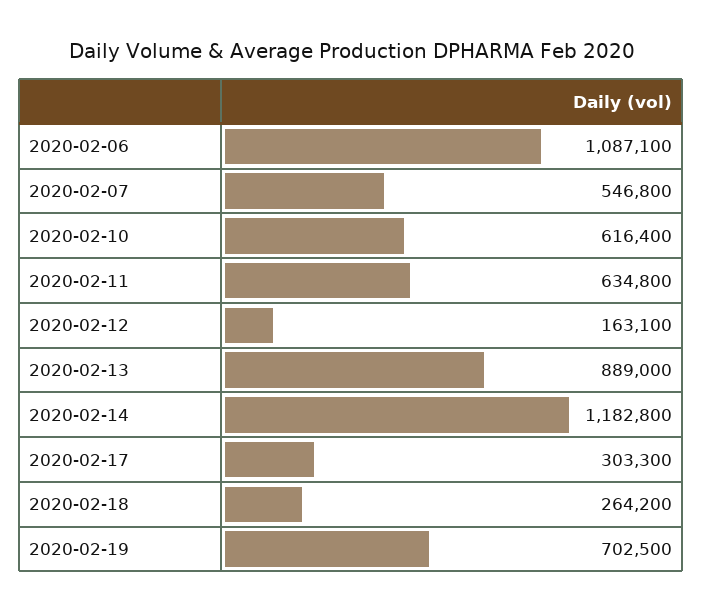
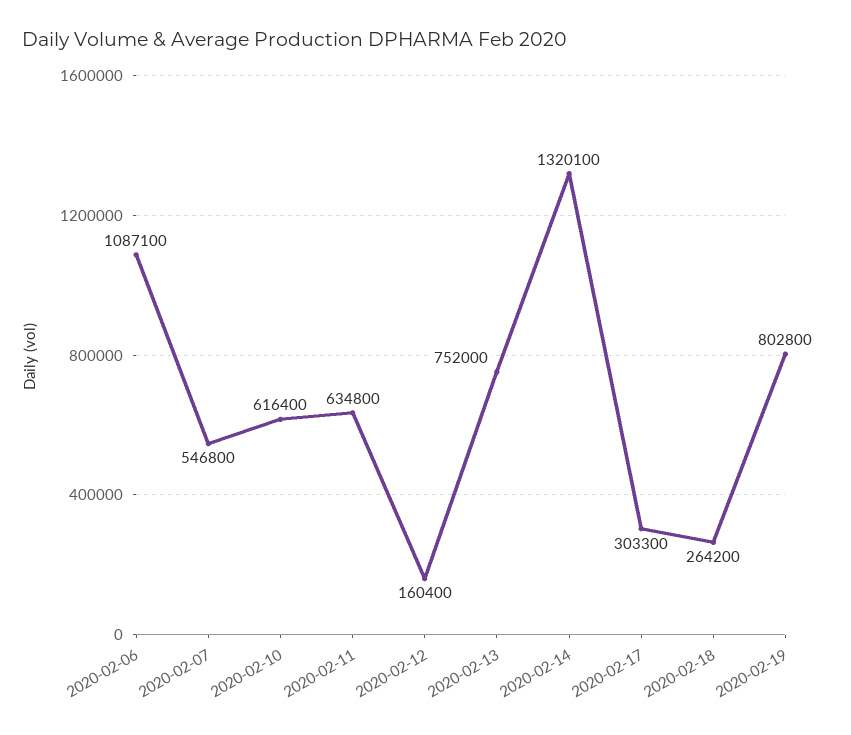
  {
    "2020-02-06": 1087100,
    "2020-02-07": 546800,
    "2020-02-10": 616400,
    "2020-02-11": 634800,
-   "2020-02-12": 163100,
+   "2020-02-12": 160400,
-   "2020-02-13": 889000,
+   "2020-02-13": 752000,
-   "2020-02-14": 1182800,
+   "2020-02-14": 1320100,
    "2020-02-17": 303300,
    "2020-02-18": 264200,
-   "2020-02-19": 702500
+   "2020-02-19": 802800
  }

